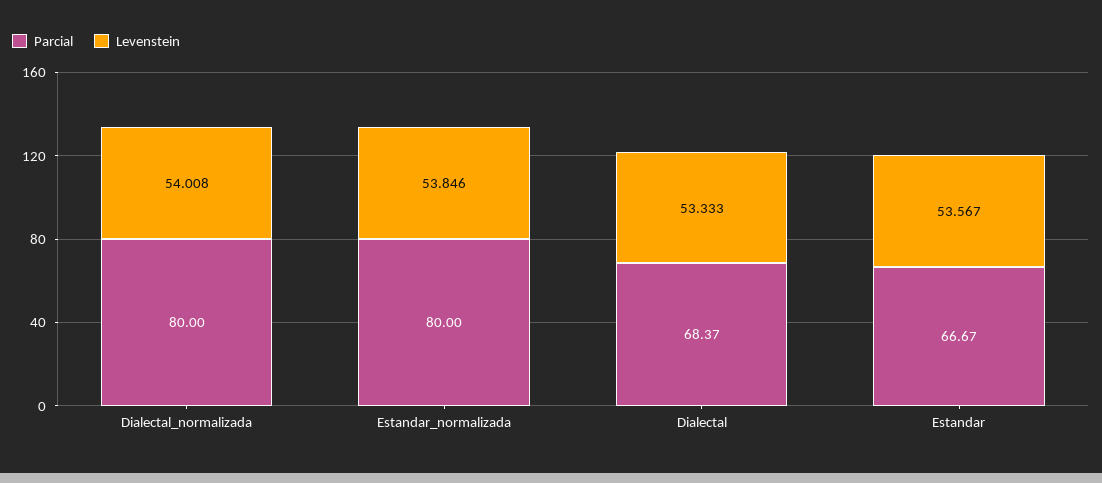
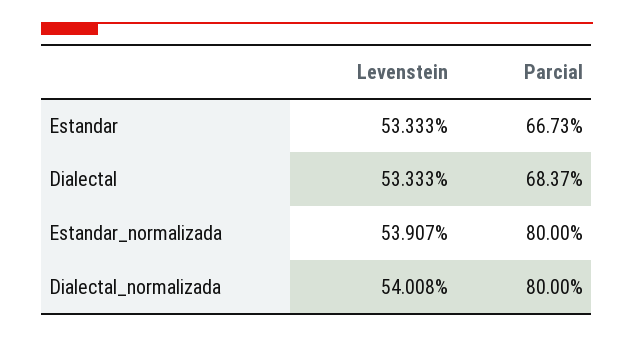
  {
    "Parcial": {
      "Dialectal_normalizada": 80,
      "Estandar_normalizada": 80,
      "Dialectal": 68.37,
-     "Estandar": 66.67
+     "Estandar": 66.73
    },
    "Levenstein": {
      "Dialectal_normalizada": 54.008,
-     "Estandar_normalizada": 53.846,
+     "Estandar_normalizada": 53.907,
      "Dialectal": 53.333,
-     "Estandar": 53.567
+     "Estandar": 53.333
    }
  }

